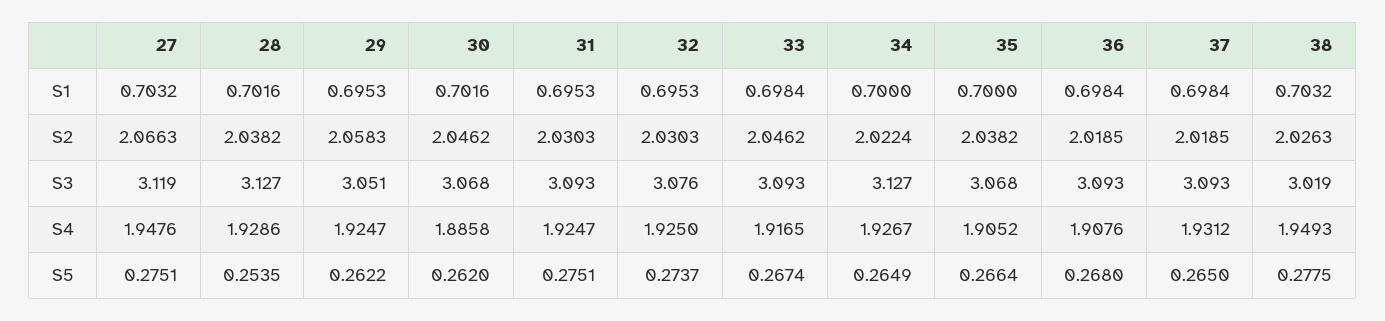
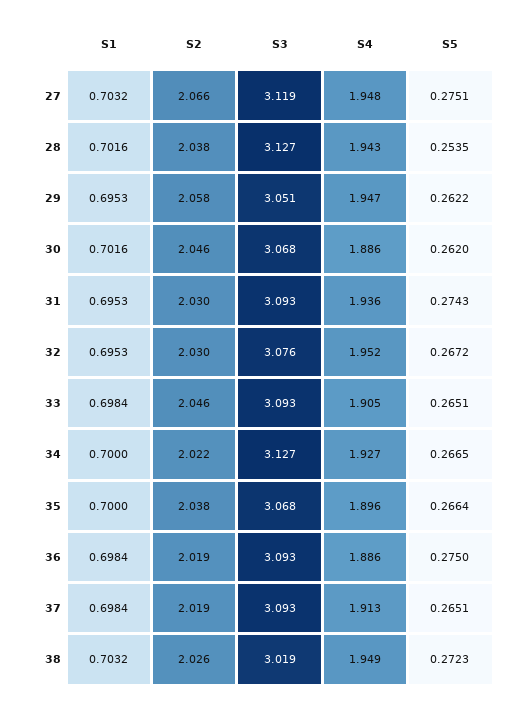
  {
    "27": {
      "S1": 0.7032,
      "S2": 2.0663,
      "S3": 3.119,
      "S4": 1.9476,
      "S5": 0.2751
    },
    "28": {
      "S1": 0.7016,
      "S2": 2.0382,
      "S3": 3.127,
-     "S4": 1.9286,
+     "S4": 1.943,
      "S5": 0.2535
    },
    "29": {
      "S1": 0.6953,
      "S2": 2.0583,
      "S3": 3.051,
-     "S4": 1.9247,
+     "S4": 1.947,
      "S5": 0.2622
    },
    "30": {
      "S1": 0.7016,
      "S2": 2.0462,
      "S3": 3.068,
      "S4": 1.8858,
      "S5": 0.262
    },
    "31": {
      "S1": 0.6953,
      "S2": 2.0303,
      "S3": 3.093,
-     "S4": 1.9247,
+     "S4": 1.936,
-     "S5": 0.2751
+     "S5": 0.2743
    },
    "32": {
      "S1": 0.6953,
      "S2": 2.0303,
      "S3": 3.076,
-     "S4": 1.925,
+     "S4": 1.952,
-     "S5": 0.2737
+     "S5": 0.2672
    },
    "33": {
      "S1": 0.6984,
      "S2": 2.0462,
      "S3": 3.093,
-     "S4": 1.9165,
+     "S4": 1.905,
-     "S5": 0.2674
+     "S5": 0.2651
    },
    "34": {
      "S1": 0.7,
      "S2": 2.0224,
      "S3": 3.127,
      "S4": 1.9267,
-     "S5": 0.2649
+     "S5": 0.2665
    },
    "35": {
      "S1": 0.7,
      "S2": 2.0382,
      "S3": 3.068,
-     "S4": 1.9052,
+     "S4": 1.896,
      "S5": 0.2664
    },
    "36": {
      "S1": 0.6984,
      "S2": 2.0185,
      "S3": 3.093,
-     "S4": 1.9076,
+     "S4": 1.886,
-     "S5": 0.268
+     "S5": 0.275
    },
    "37": {
      "S1": 0.6984,
      "S2": 2.0185,
      "S3": 3.093,
-     "S4": 1.9312,
+     "S4": 1.913,
-     "S5": 0.265
+     "S5": 0.2651
    },
    "38": {
      "S1": 0.7032,
      "S2": 2.0263,
      "S3": 3.019,
      "S4": 1.9493,
-     "S5": 0.2775
+     "S5": 0.2723
    }
  }

